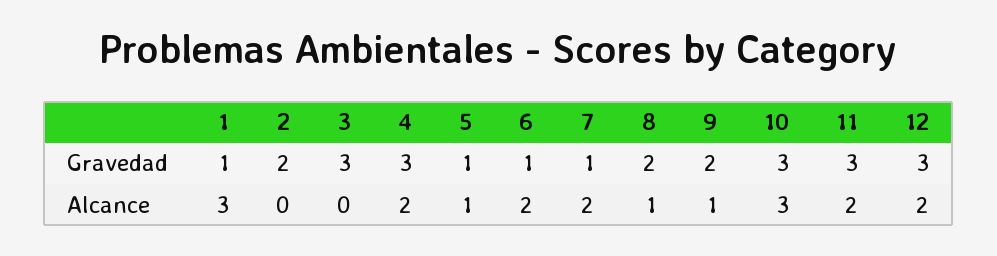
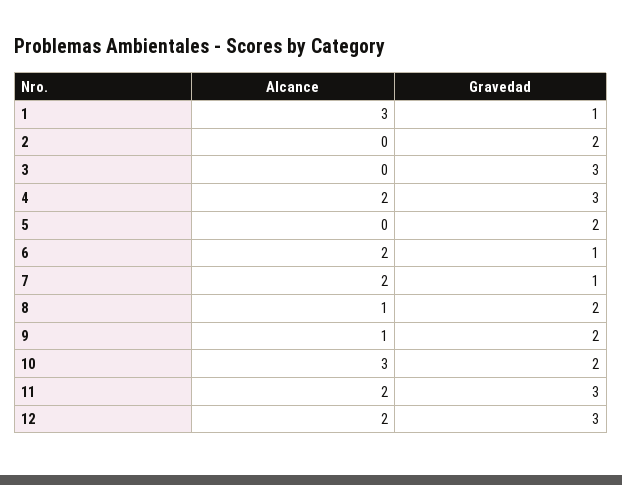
  {
    "1": {
      "Gravedad": 1,
      "Alcance": 3
    },
    "2": {
      "Gravedad": 2,
      "Alcance": 0
    },
    "3": {
      "Gravedad": 3,
      "Alcance": 0
    },
    "4": {
      "Gravedad": 3,
      "Alcance": 2
    },
    "5": {
-     "Gravedad": 1,
+     "Gravedad": 2,
-     "Alcance": 1
+     "Alcance": 0
    },
    "6": {
      "Gravedad": 1,
      "Alcance": 2
    },
    "7": {
      "Gravedad": 1,
      "Alcance": 2
    },
    "8": {
      "Gravedad": 2,
      "Alcance": 1
    },
    "9": {
      "Gravedad": 2,
      "Alcance": 1
    },
    "10": {
-     "Gravedad": 3,
+     "Gravedad": 2,
      "Alcance": 3
    },
    "11": {
      "Gravedad": 3,
      "Alcance": 2
    },
    "12": {
      "Gravedad": 3,
      "Alcance": 2
    }
  }

